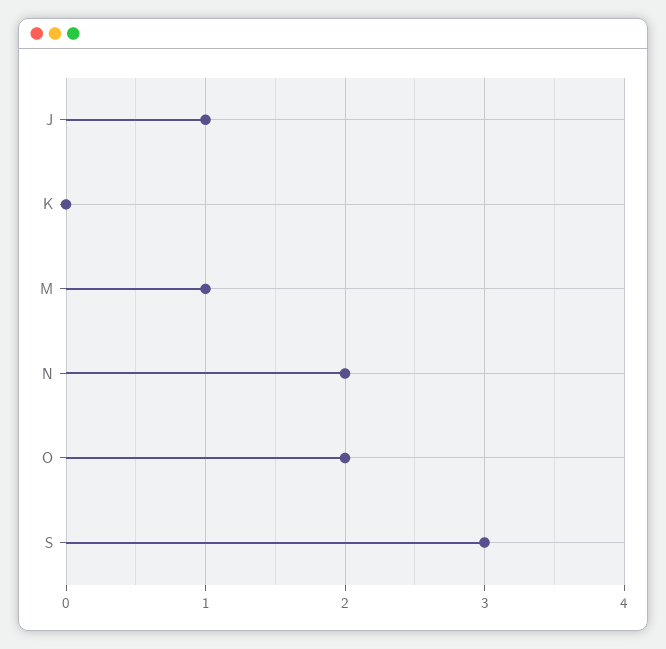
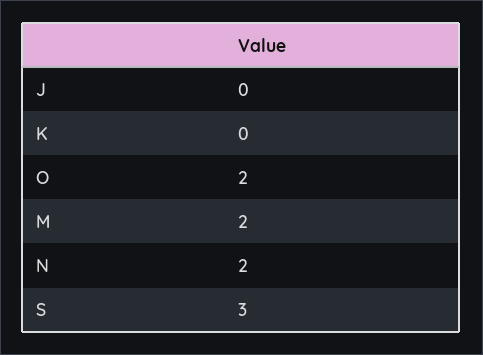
  {
-   "J": 1,
+   "J": 0,
    "K": 0,
-   "M": 1,
+   "M": 2,
    "N": 2,
    "O": 2,
    "S": 3
  }

